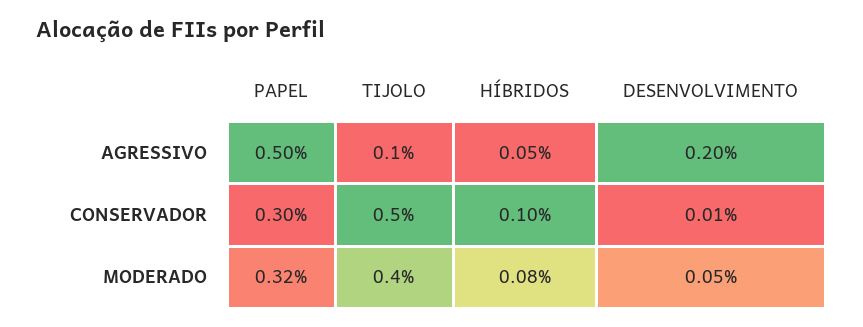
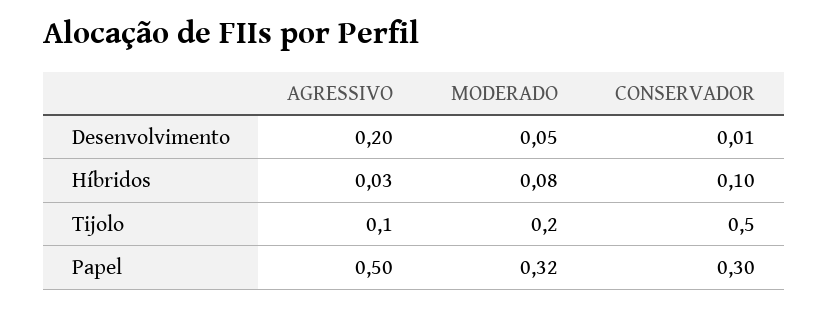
  {
    "PAPEL": {
      "AGRESSIVO": 0.5,
      "CONSERVADOR": 0.3,
      "MODERADO": 0.32
    },
    "TIJOLO": {
      "AGRESSIVO": 0.1,
      "CONSERVADOR": 0.5,
-     "MODERADO": 0.4
+     "MODERADO": 0.2
    },
    "HÍBRIDOS": {
-     "AGRESSIVO": 0.05,
+     "AGRESSIVO": 0.03,
      "CONSERVADOR": 0.1,
      "MODERADO": 0.08
    },
    "DESENVOLVIMENTO": {
      "AGRESSIVO": 0.2,
      "CONSERVADOR": 0.01,
      "MODERADO": 0.05
    }
  }

